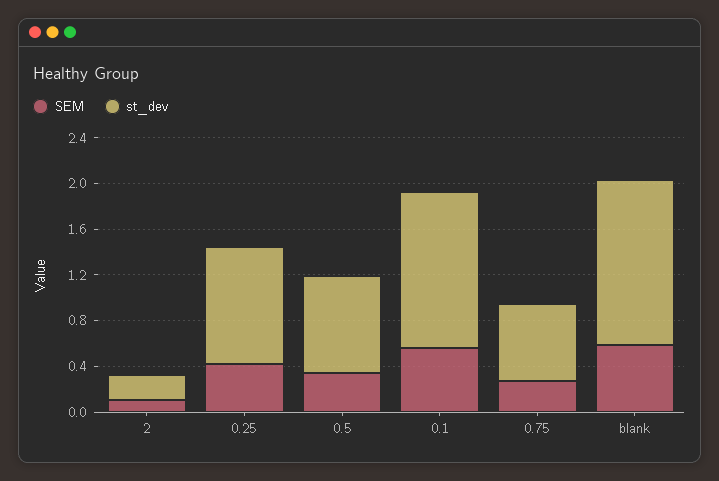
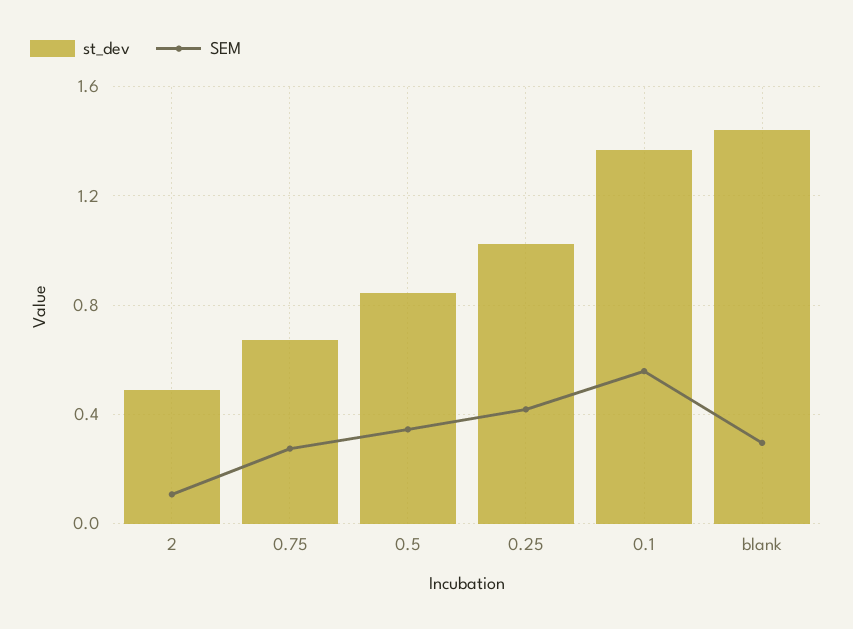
  {
    "SEM": {
      "2": 0.1,
      "0.25": 0.4,
      "0.5": 0.35,
      "0.1": 0.55,
      "0.75": 0.25,
-     "blank": 0.6
+     "blank": 0.3
    },
    "st_dev": {
-     "2": 0.2,
+     "2": 0.5,
      "0.25": 1,
      "0.5": 0.85,
      "0.1": 1.35,
      "0.75": 0.65,
      "blank": 1.45
    }
  }

